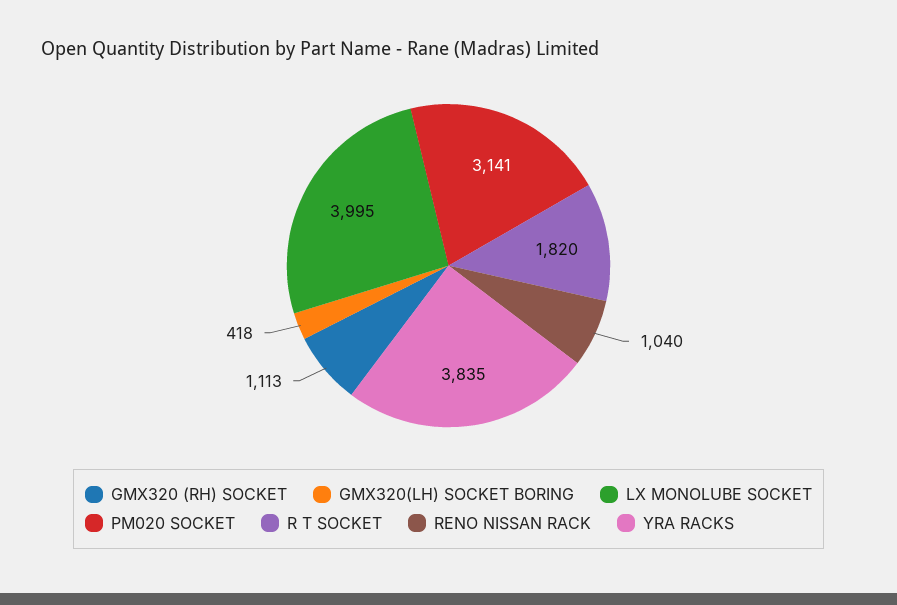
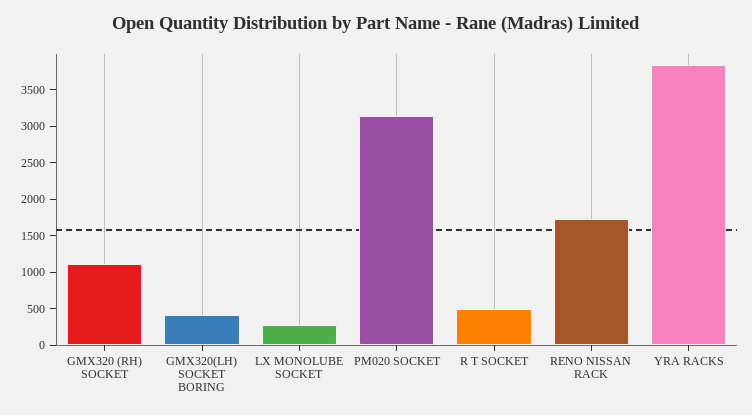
  {
    "GMX320 (RH) SOCKET": 1113,
    "GMX320(LH) SOCKET BORING": 418,
-   "LX MONOLUBE SOCKET": 3995,
+   "LX MONOLUBE SOCKET": 250,
    "PM020 SOCKET": 3141,
-   "R T SOCKET": 1820,
+   "R T SOCKET": 500,
-   "RENO NISSAN RACK": 1040,
+   "RENO NISSAN RACK": 1750,
    "YRA RACKS": 3835
  }

